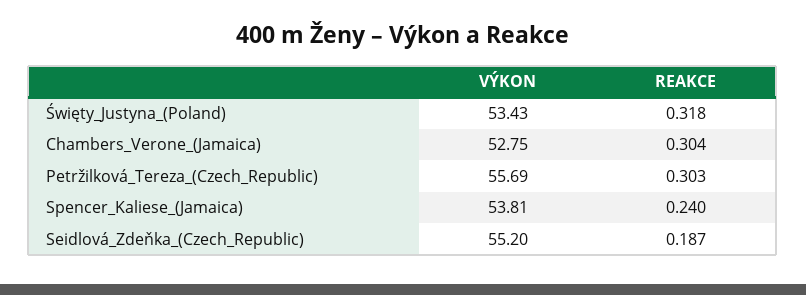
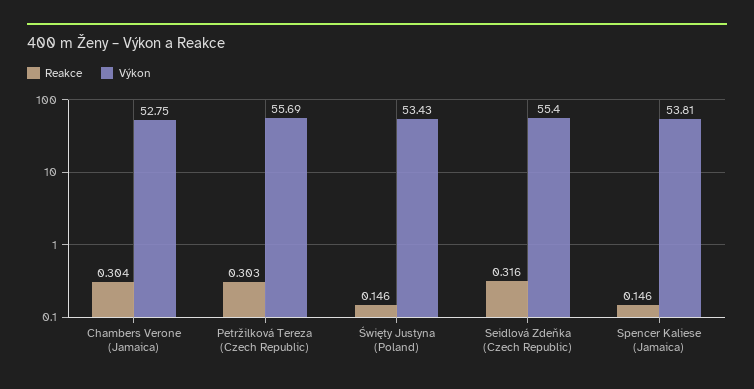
  {
    "VÝKON": {
      "Święty_Justyna_(Poland)": 53.43,
      "Chambers_Verone_(Jamaica)": 52.75,
      "Petržilková_Tereza_(Czech_Republic)": 55.69,
      "Spencer_Kaliese_(Jamaica)": 53.81,
-     "Seidlová_Zdeňka_(Czech_Republic)": 55.2
+     "Seidlová_Zdeňka_(Czech_Republic)": 55.4
    },
    "REAKCE": {
-     "Święty_Justyna_(Poland)": 0.318,
+     "Święty_Justyna_(Poland)": 0.146,
      "Chambers_Verone_(Jamaica)": 0.304,
      "Petržilková_Tereza_(Czech_Republic)": 0.303,
-     "Spencer_Kaliese_(Jamaica)": 0.24,
+     "Spencer_Kaliese_(Jamaica)": 0.146,
-     "Seidlová_Zdeňka_(Czech_Republic)": 0.187
+     "Seidlová_Zdeňka_(Czech_Republic)": 0.316
    }
  }

